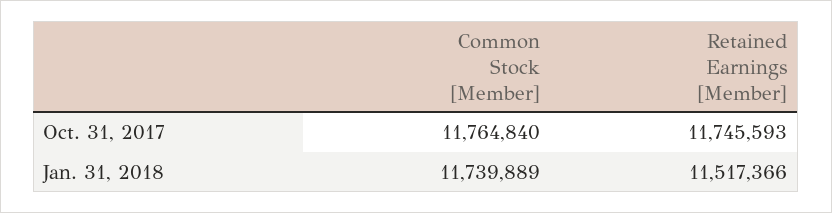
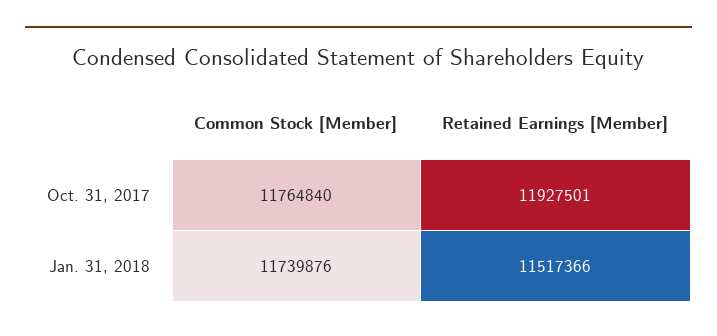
  {
    "Common Stock [Member]": {
      "Oct. 31, 2017": 11764840,
-     "Jan. 31, 2018": 11739889
+     "Jan. 31, 2018": 11739876
    },
    "Retained Earnings [Member]": {
-     "Oct. 31, 2017": 11745593,
+     "Oct. 31, 2017": 11927501,
      "Jan. 31, 2018": 11517366
    }
  }

